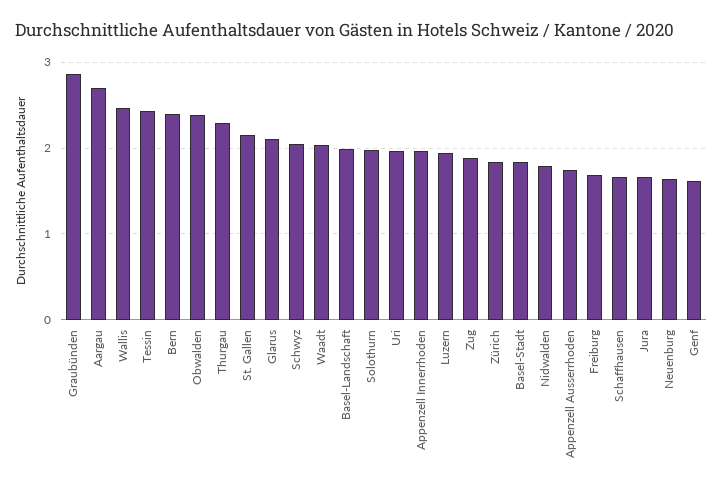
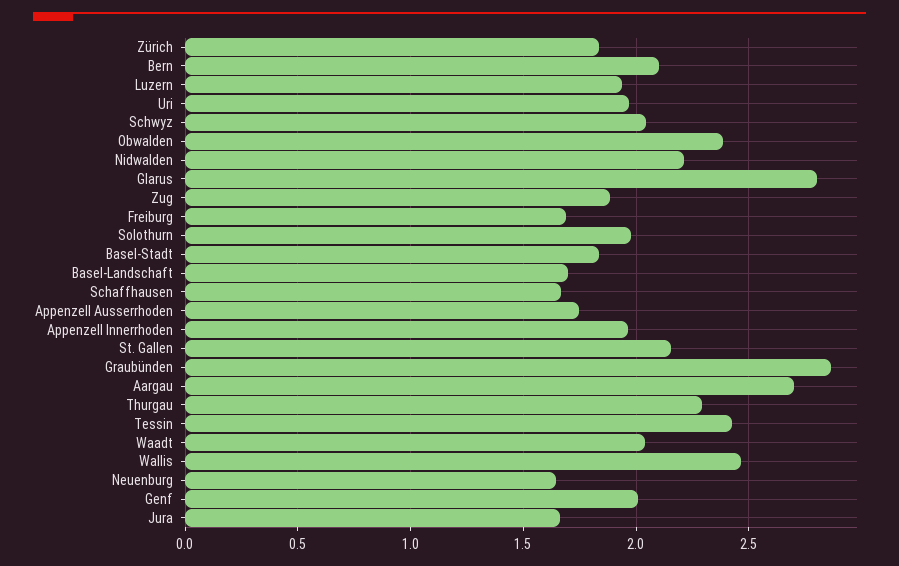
  {
    "Graubünden": 2.85,
    "Aargau": 2.7,
    "Wallis": 2.45,
    "Tessin": 2.45,
-   "Bern": 2.4,
+   "Bern": 2.1,
    "Obwalden": 2.4,
    "Thurgau": 2.3,
    "St. Gallen": 2.15,
-   "Glarus": 2.1,
+   "Glarus": 2.8,
    "Schwyz": 2.05,
    "Waadt": 2.05,
-   "Basel-Landschaft": 2,
+   "Basel-Landschaft": 1.7,
    "Solothurn": 2,
    "Uri": 1.95,
    "Appenzell Innerrhoden": 1.95,
    "Luzern": 1.95,
    "Zug": 1.9,
    "Zürich": 1.85,
    "Basel-Stadt": 1.85,
-   "Nidwalden": 1.8,
+   "Nidwalden": 2.2,
    "Appenzell Ausserrhoden": 1.75,
    "Freiburg": 1.7,
    "Schaffhausen": 1.65,
    "Jura": 1.65,
    "Neuenburg": 1.65,
-   "Genf": 1.6
+   "Genf": 2
  }

